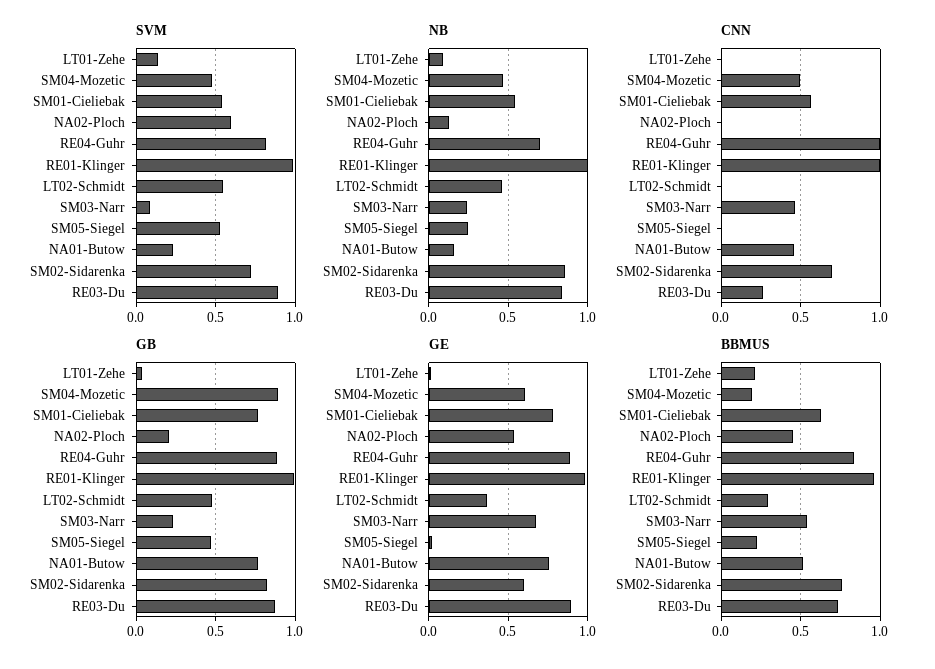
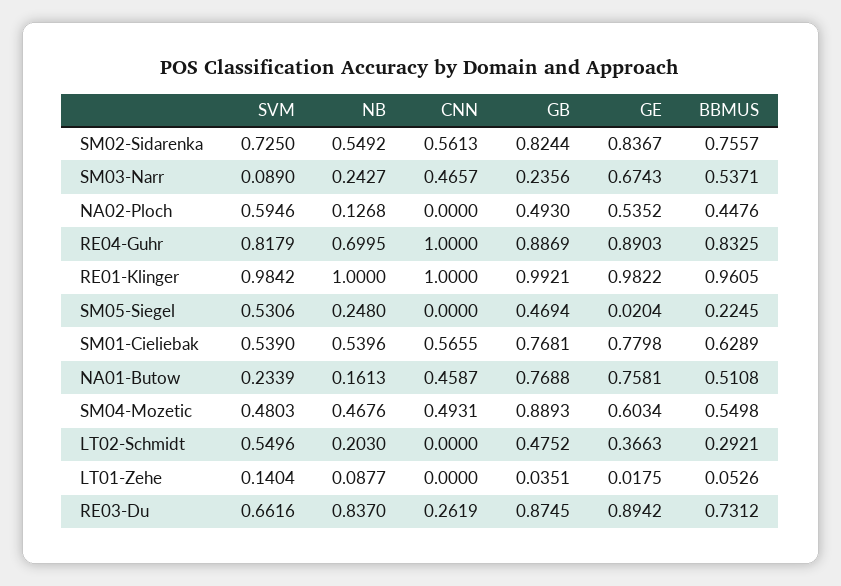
  {
    "SVM": {
      "LT01-Zehe": 0.1404,
      "SM04-Mozetic": 0.4803,
      "SM01-Cieliebak": 0.539,
      "NA02-Ploch": 0.5946,
      "RE04-Guhr": 0.8179,
      "RE01-Klinger": 0.9842,
      "LT02-Schmidt": 0.5496,
      "SM03-Narr": 0.089,
      "SM05-Siegel": 0.5306,
      "NA01-Butow": 0.2339,
      "SM02-Sidarenka": 0.725,
-     "RE03-Du": 0.9
+     "RE03-Du": 0.6616
    },
    "NB": {
      "LT01-Zehe": 0.0877,
      "SM04-Mozetic": 0.4676,
      "SM01-Cieliebak": 0.5396,
      "NA02-Ploch": 0.1268,
      "RE04-Guhr": 0.6995,
      "RE01-Klinger": 1,
-     "LT02-Schmidt": 0.45,
+     "LT02-Schmidt": 0.203,
      "SM03-Narr": 0.2427,
      "SM05-Siegel": 0.248,
      "NA01-Butow": 0.1613,
-     "SM02-Sidarenka": 0.85,
+     "SM02-Sidarenka": 0.5492,
      "RE03-Du": 0.837
    },
    "CNN": {
      "LT01-Zehe": 0,
      "SM04-Mozetic": 0.4931,
      "SM01-Cieliebak": 0.5655,
      "NA02-Ploch": 0,
      "RE04-Guhr": 1,
      "RE01-Klinger": 1,
      "LT02-Schmidt": 0,
      "SM03-Narr": 0.4657,
      "SM05-Siegel": 0,
      "NA01-Butow": 0.4587,
-     "SM02-Sidarenka": 0.7,
+     "SM02-Sidarenka": 0.5613,
      "RE03-Du": 0.2619
    },
    "GB": {
      "LT01-Zehe": 0.0351,
      "SM04-Mozetic": 0.8893,
      "SM01-Cieliebak": 0.7681,
-     "NA02-Ploch": 0.2,
+     "NA02-Ploch": 0.493,
      "RE04-Guhr": 0.8869,
      "RE01-Klinger": 0.9921,
      "LT02-Schmidt": 0.4752,
      "SM03-Narr": 0.2356,
      "SM05-Siegel": 0.4694,
      "NA01-Butow": 0.7688,
      "SM02-Sidarenka": 0.8244,
      "RE03-Du": 0.8745
    },
    "GE": {
      "LT01-Zehe": 0.0175,
      "SM04-Mozetic": 0.6034,
      "SM01-Cieliebak": 0.7798,
      "NA02-Ploch": 0.5352,
      "RE04-Guhr": 0.8903,
      "RE01-Klinger": 0.9822,
      "LT02-Schmidt": 0.3663,
      "SM03-Narr": 0.6743,
      "SM05-Siegel": 0.0204,
      "NA01-Butow": 0.7581,
-     "SM02-Sidarenka": 0.6,
+     "SM02-Sidarenka": 0.8367,
      "RE03-Du": 0.8942
    },
    "BBMUS": {
-     "LT01-Zehe": 0.2,
+     "LT01-Zehe": 0.0526,
-     "SM04-Mozetic": 0.2,
+     "SM04-Mozetic": 0.5498,
      "SM01-Cieliebak": 0.6289,
      "NA02-Ploch": 0.4476,
      "RE04-Guhr": 0.8325,
      "RE01-Klinger": 0.9605,
      "LT02-Schmidt": 0.2921,
      "SM03-Narr": 0.5371,
      "SM05-Siegel": 0.2245,
      "NA01-Butow": 0.5108,
      "SM02-Sidarenka": 0.7557,
      "RE03-Du": 0.7312
    }
  }

